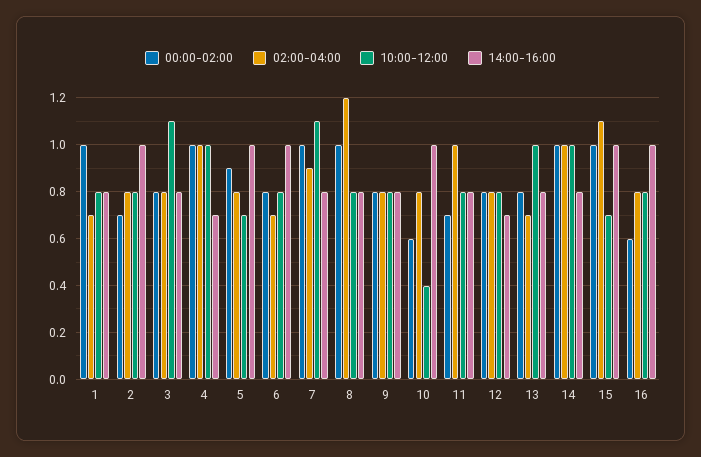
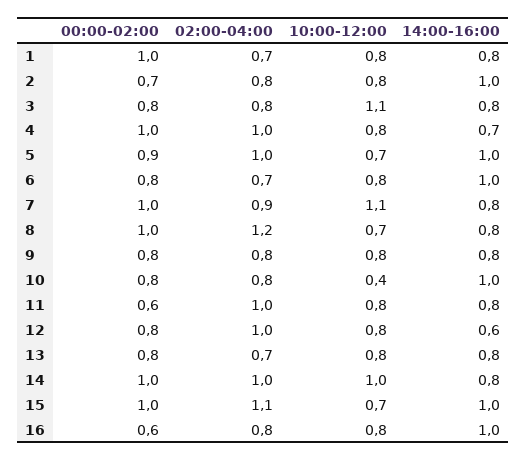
  {
    "00:00-02:00": {
      "1": 1,
      "2": 0.7,
      "3": 0.8,
      "4": 1,
      "5": 0.9,
      "6": 0.8,
      "7": 1,
      "8": 1,
      "9": 0.8,
-     "10": 0.6,
+     "10": 0.8,
-     "11": 0.7,
+     "11": 0.6,
      "12": 0.8,
      "13": 0.8,
      "14": 1,
      "15": 1,
      "16": 0.6
    },
    "02:00-04:00": {
      "1": 0.7,
      "2": 0.8,
      "3": 0.8,
      "4": 1,
-     "5": 0.8,
+     "5": 1,
      "6": 0.7,
      "7": 0.9,
      "8": 1.2,
      "9": 0.8,
      "10": 0.8,
      "11": 1,
-     "12": 0.8,
+     "12": 1,
      "13": 0.7,
      "14": 1,
      "15": 1.1,
      "16": 0.8
    },
    "10:00-12:00": {
      "1": 0.8,
      "2": 0.8,
      "3": 1.1,
-     "4": 1,
+     "4": 0.8,
      "5": 0.7,
      "6": 0.8,
      "7": 1.1,
-     "8": 0.8,
+     "8": 0.7,
      "9": 0.8,
      "10": 0.4,
      "11": 0.8,
      "12": 0.8,
-     "13": 1,
+     "13": 0.8,
      "14": 1,
      "15": 0.7,
      "16": 0.8
    },
    "14:00-16:00": {
      "1": 0.8,
      "2": 1,
      "3": 0.8,
      "4": 0.7,
      "5": 1,
      "6": 1,
      "7": 0.8,
      "8": 0.8,
      "9": 0.8,
      "10": 1,
      "11": 0.8,
-     "12": 0.7,
+     "12": 0.6,
      "13": 0.8,
      "14": 0.8,
      "15": 1,
      "16": 1
    }
  }

